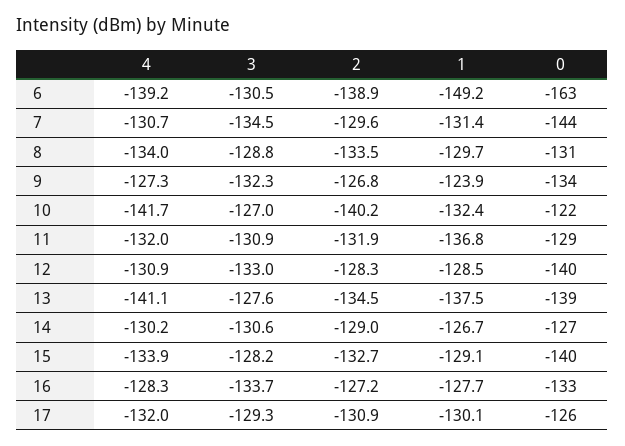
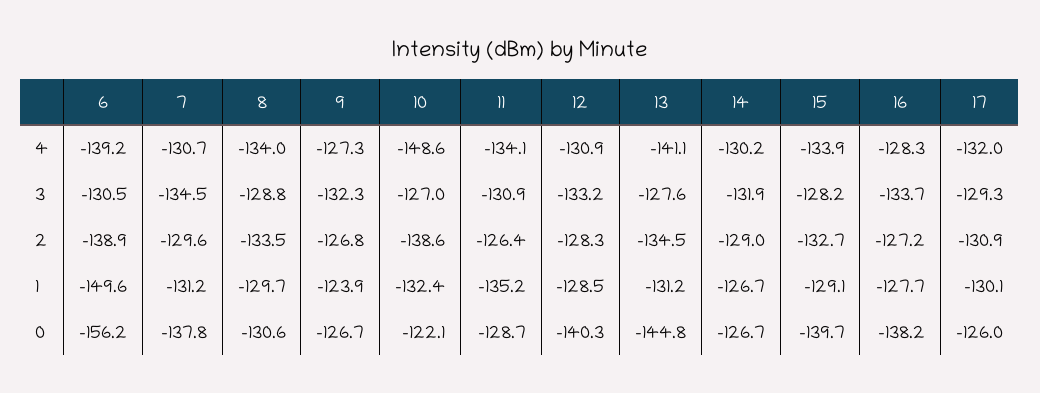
  {
    "4": {
      "6": -139.2,
      "7": -130.7,
      "8": -134,
      "9": -127.3,
-     "10": -141.7,
+     "10": -148.6,
-     "11": -132,
+     "11": -134.1,
      "12": -130.9,
      "13": -141.1,
      "14": -130.2,
      "15": -133.9,
      "16": -128.3,
      "17": -132
    },
    "3": {
      "6": -130.5,
      "7": -134.5,
      "8": -128.8,
      "9": -132.3,
      "10": -127,
      "11": -130.9,
-     "12": -133,
+     "12": -133.2,
      "13": -127.6,
-     "14": -130.6,
+     "14": -131.9,
      "15": -128.2,
      "16": -133.7,
      "17": -129.3
    },
    "2": {
      "6": -138.9,
      "7": -129.6,
      "8": -133.5,
      "9": -126.8,
-     "10": -140.2,
+     "10": -138.6,
-     "11": -131.9,
+     "11": -126.4,
      "12": -128.3,
      "13": -134.5,
      "14": -129,
      "15": -132.7,
      "16": -127.2,
      "17": -130.9
    },
    "1": {
-     "6": -149.2,
+     "6": -149.6,
-     "7": -131.4,
+     "7": -131.2,
      "8": -129.7,
      "9": -123.9,
      "10": -132.4,
-     "11": -136.8,
+     "11": -135.2,
      "12": -128.5,
-     "13": -137.5,
+     "13": -131.2,
      "14": -126.7,
      "15": -129.1,
      "16": -127.7,
      "17": -130.1
    },
    "0": {
-     "6": -163,
+     "6": -156.2,
-     "7": -144,
+     "7": -137.8,
      "8": -130.6,
-     "9": -134,
+     "9": -126.7,
      "10": -122.1,
      "11": -128.7,
      "12": -140.3,
-     "13": -139,
+     "13": -144.8,
      "14": -126.7,
      "15": -139.7,
-     "16": -133,
+     "16": -138.2,
      "17": -126
    }
  }

